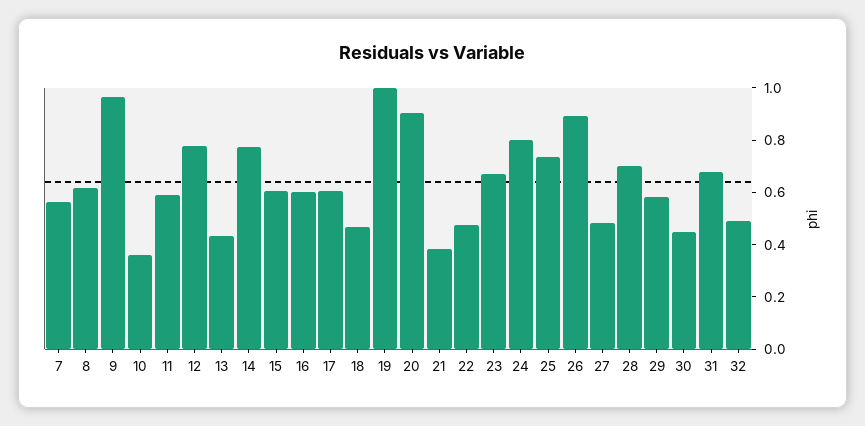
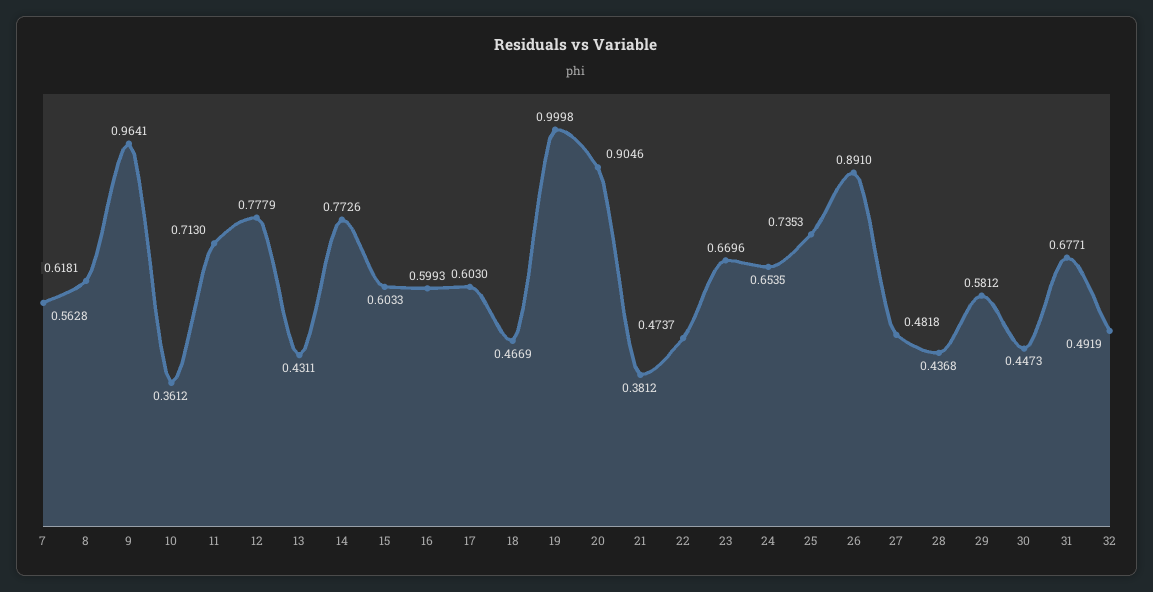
  {
    "7": 0.5628,
    "8": 0.6181,
    "9": 0.9641,
    "10": 0.3612,
-   "11": 0.6,
+   "11": 0.713,
    "12": 0.7779,
    "13": 0.4311,
    "14": 0.7726,
    "15": 0.6033,
    "16": 0.5993,
    "17": 0.603,
    "18": 0.4669,
    "19": 0.9998,
    "20": 0.9046,
    "21": 0.3812,
    "22": 0.4737,
    "23": 0.6696,
-   "24": 0.8,
+   "24": 0.6535,
    "25": 0.7353,
    "26": 0.891,
    "27": 0.4818,
-   "28": 0.7,
+   "28": 0.4368,
    "29": 0.5812,
    "30": 0.4473,
    "31": 0.6771,
    "32": 0.4919
  }

